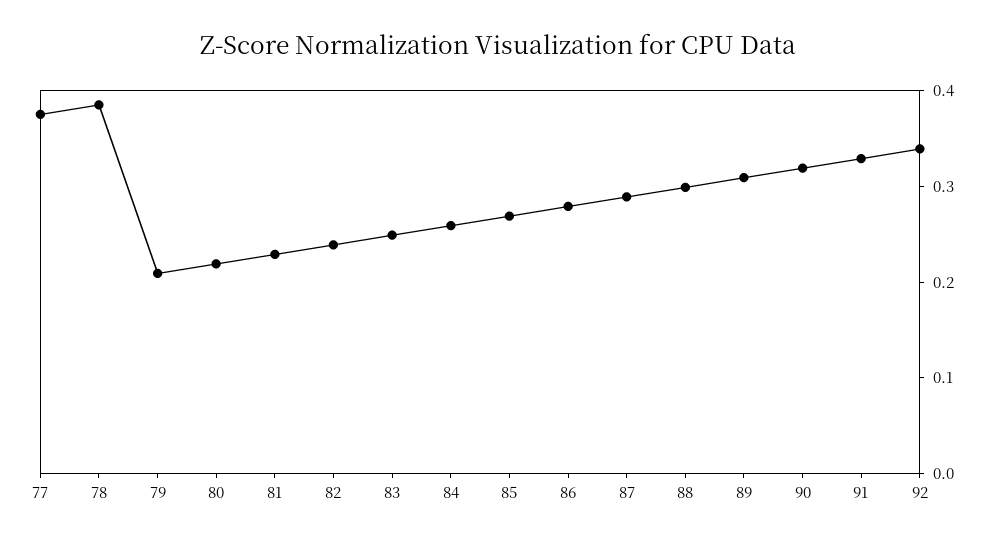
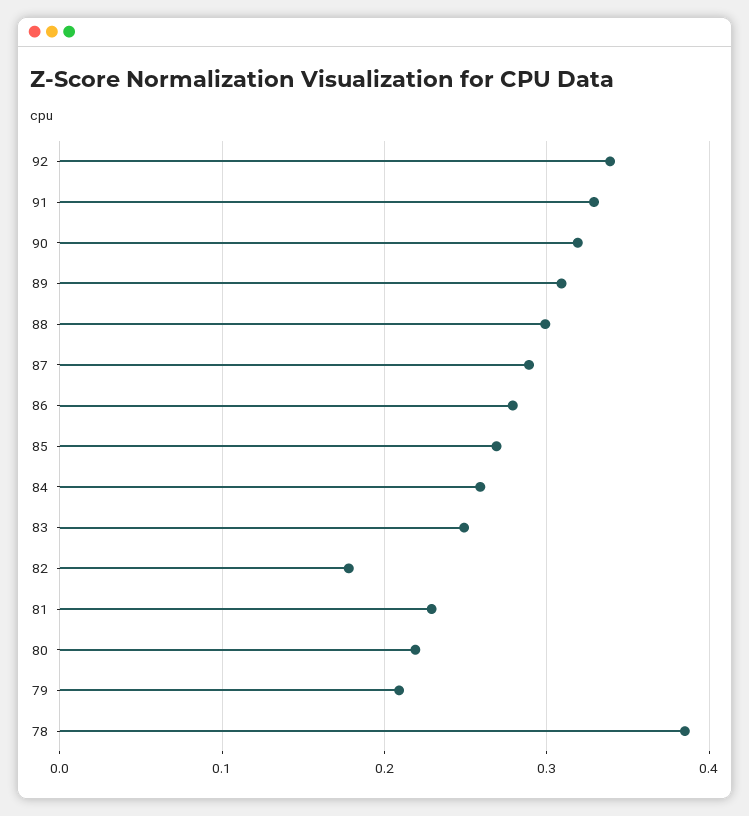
  {
-   "77": 0.38,
    "78": 0.39,
    "79": 0.21,
    "80": 0.22,
    "81": 0.23,
-   "82": 0.24,
+   "82": 0.18,
    "83": 0.25,
    "84": 0.26,
    "85": 0.27,
    "86": 0.28,
    "87": 0.29,
    "88": 0.3,
    "89": 0.31,
    "90": 0.32,
    "91": 0.33,
    "92": 0.34
  }

